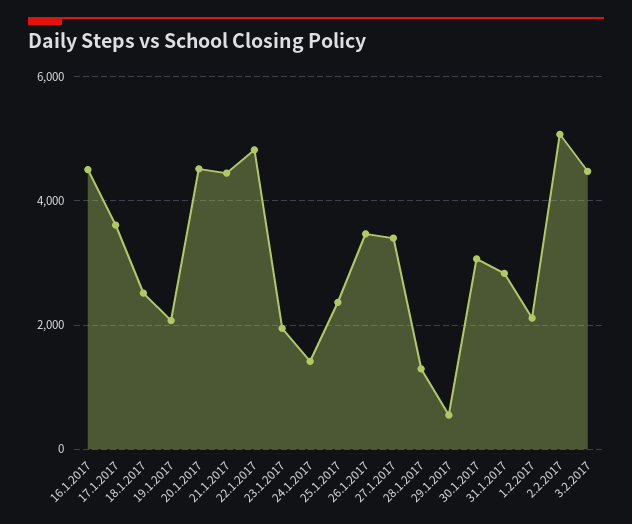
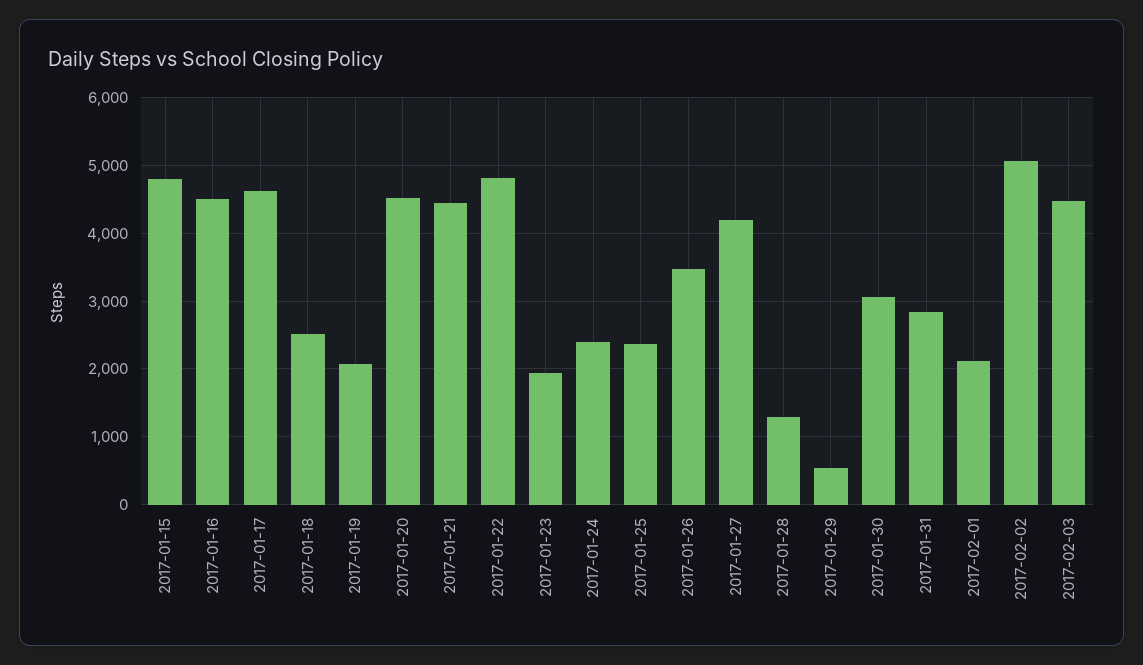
  {
    "16.1.2017": 4500,
-   "17.1.2017": 3600,
+   "17.1.2017": 4600,
    "18.1.2017": 2500,
    "19.1.2017": 2100,
    "20.1.2017": 4500,
    "21.1.2017": 4400,
    "22.1.2017": 4800,
    "23.1.2017": 1900,
-   "24.1.2017": 1400,
+   "24.1.2017": 2400,
    "25.1.2017": 2400,
    "26.1.2017": 3500,
-   "27.1.2017": 3400,
+   "27.1.2017": 4200,
    "28.1.2017": 1300,
    "29.1.2017": 500,
    "30.1.2017": 3100,
    "31.1.2017": 2800,
    "1.2.2017": 2100,
    "2.2.2017": 5100,
-   "3.2.2017": 4500
+   "3.2.2017": 4500,
+   "2017-01-15": 4800
  }

